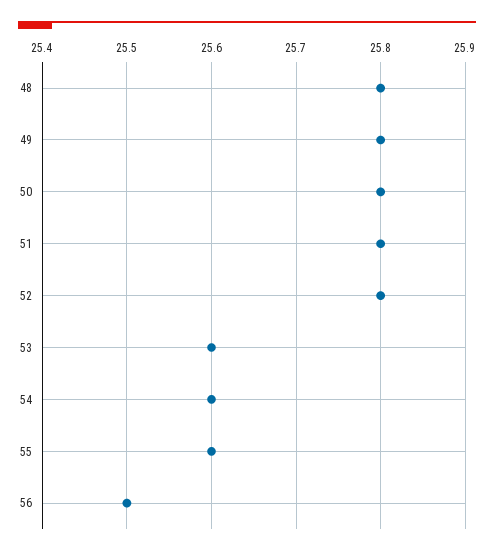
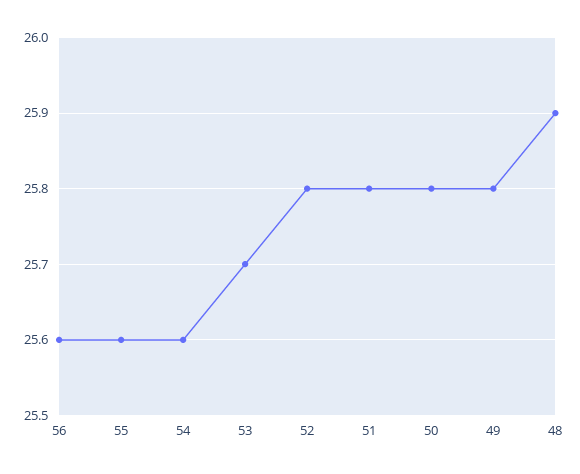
  {
-   "48": 25.8,
+   "48": 25.9,
    "49": 25.8,
    "50": 25.8,
    "51": 25.8,
    "52": 25.8,
-   "53": 25.6,
+   "53": 25.7,
    "54": 25.6,
    "55": 25.6,
-   "56": 25.5
+   "56": 25.6
  }

